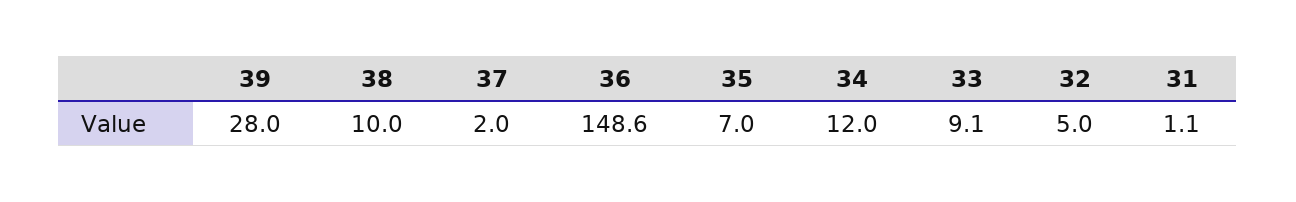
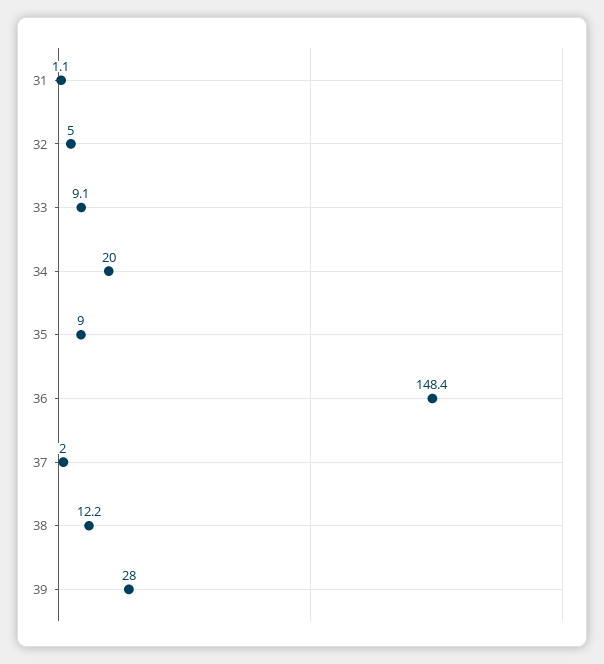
  {
    "39": 28,
-   "38": 10,
+   "38": 12.2,
    "37": 2,
-   "36": 148.6,
+   "36": 148.4,
-   "35": 7,
+   "35": 9,
-   "34": 12,
+   "34": 20,
    "33": 9.1,
    "32": 5,
    "31": 1.1
  }

